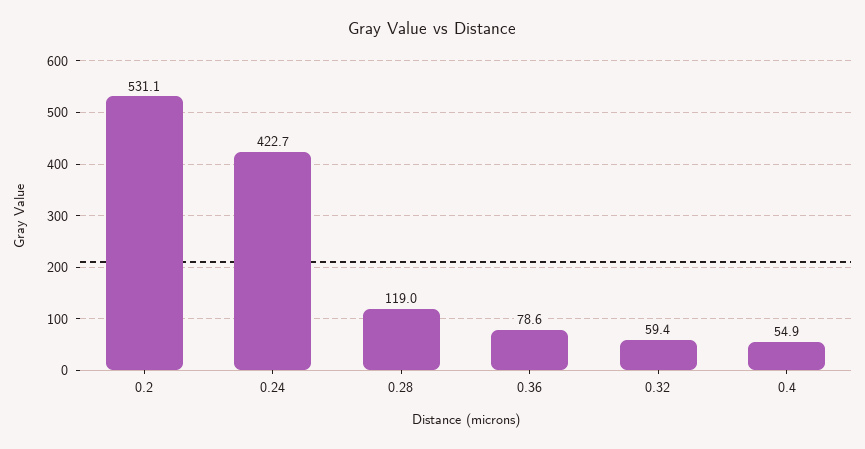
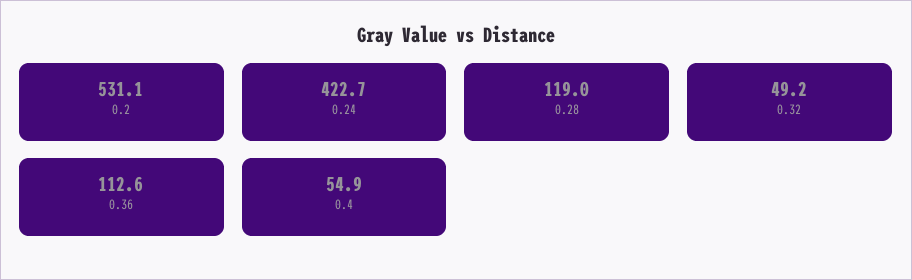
  {
    "0.2": 531.1,
    "0.24": 422.7,
    "0.28": 119,
-   "0.36": 78.6,
+   "0.36": 112.6,
-   "0.32": 59.4,
+   "0.32": 49.2,
    "0.4": 54.9
  }

